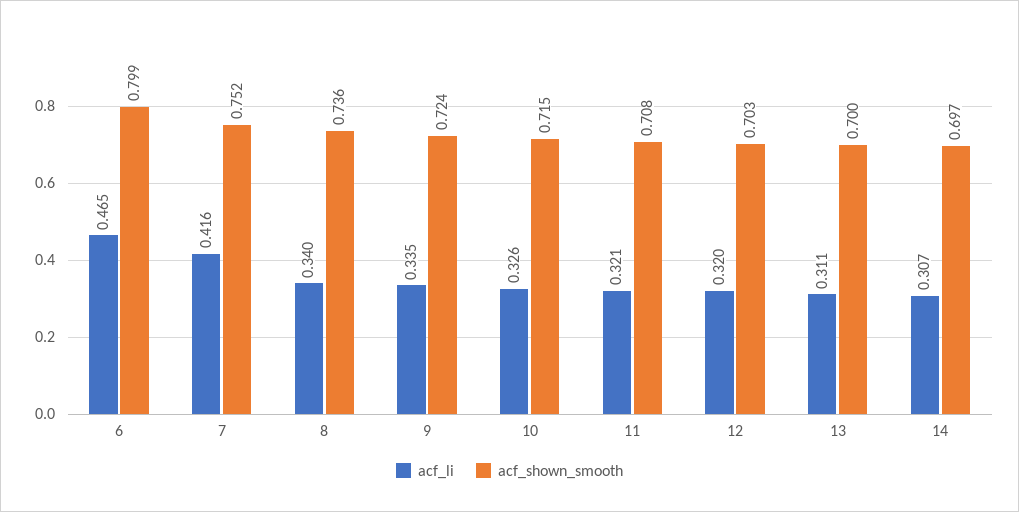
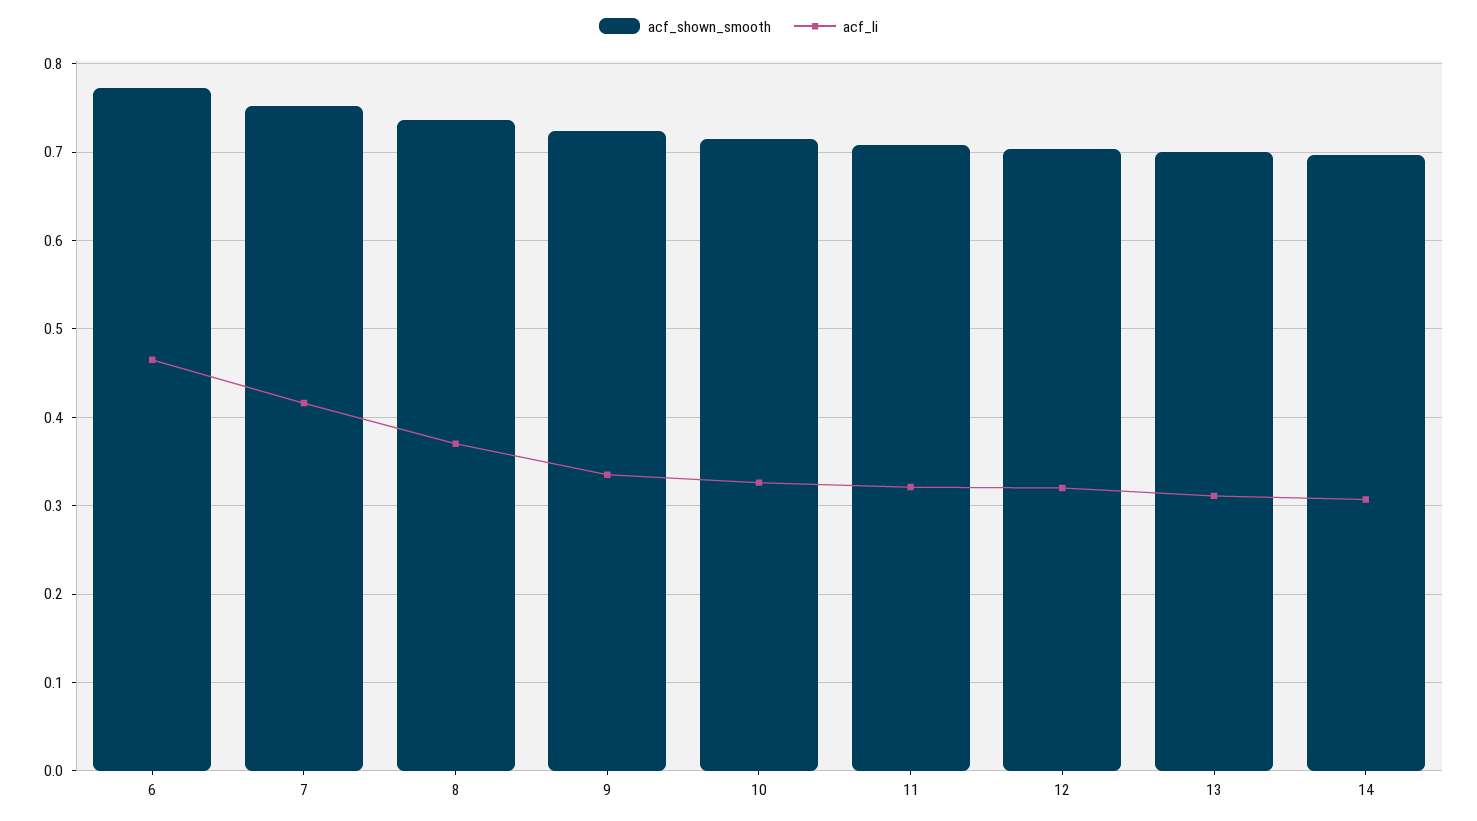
  {
    "acf_li": {
      "6": 0.465,
      "7": 0.416,
-     "8": 0.34,
+     "8": 0.37,
      "9": 0.335,
      "10": 0.326,
      "11": 0.321,
      "12": 0.32,
      "13": 0.311,
      "14": 0.307
    },
    "acf_shown_smooth": {
-     "6": 0.799,
+     "6": 0.77,
      "7": 0.752,
      "8": 0.736,
      "9": 0.724,
      "10": 0.715,
      "11": 0.708,
      "12": 0.703,
      "13": 0.7,
      "14": 0.697
    }
  }

